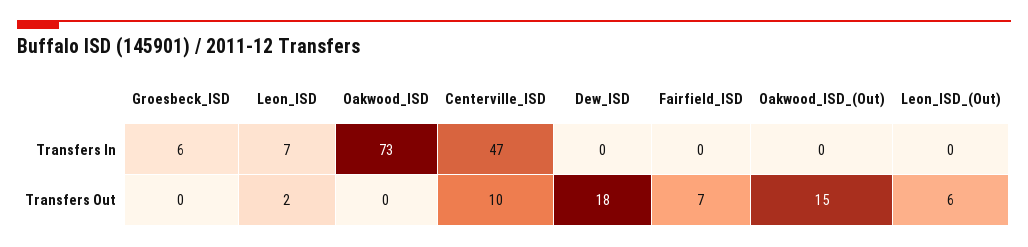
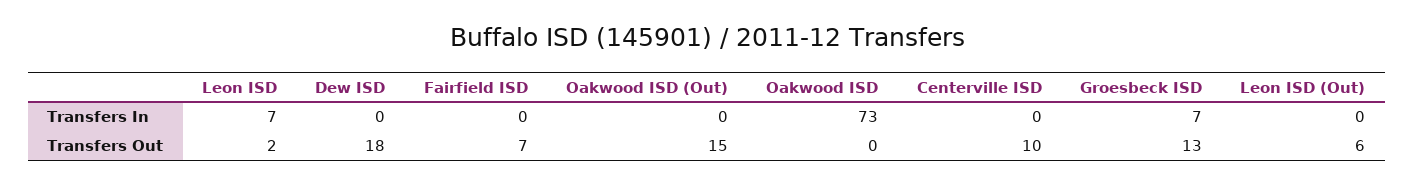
  {
    "Groesbeck_ISD": {
-     "Transfers In": 6,
+     "Transfers In": 7,
-     "Transfers Out": 0
+     "Transfers Out": 13
    },
    "Leon_ISD": {
      "Transfers In": 7,
      "Transfers Out": 2
    },
    "Oakwood_ISD": {
      "Transfers In": 73,
      "Transfers Out": 0
    },
    "Centerville_ISD": {
-     "Transfers In": 47,
+     "Transfers In": 0,
      "Transfers Out": 10
    },
    "Dew_ISD": {
      "Transfers In": 0,
      "Transfers Out": 18
    },
    "Fairfield_ISD": {
      "Transfers In": 0,
      "Transfers Out": 7
    },
    "Oakwood_ISD_(Out)": {
      "Transfers In": 0,
      "Transfers Out": 15
    },
    "Leon_ISD_(Out)": {
      "Transfers In": 0,
      "Transfers Out": 6
    }
  }

